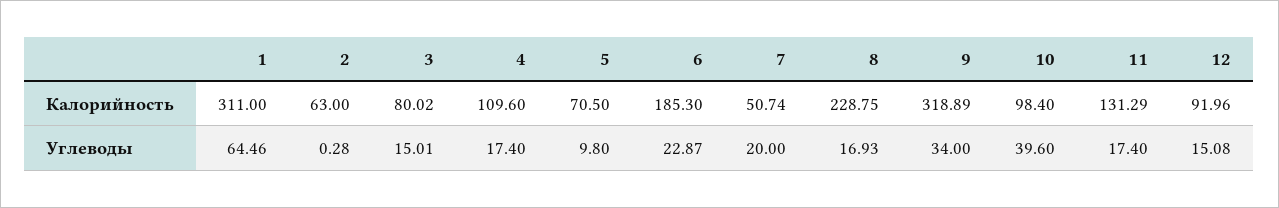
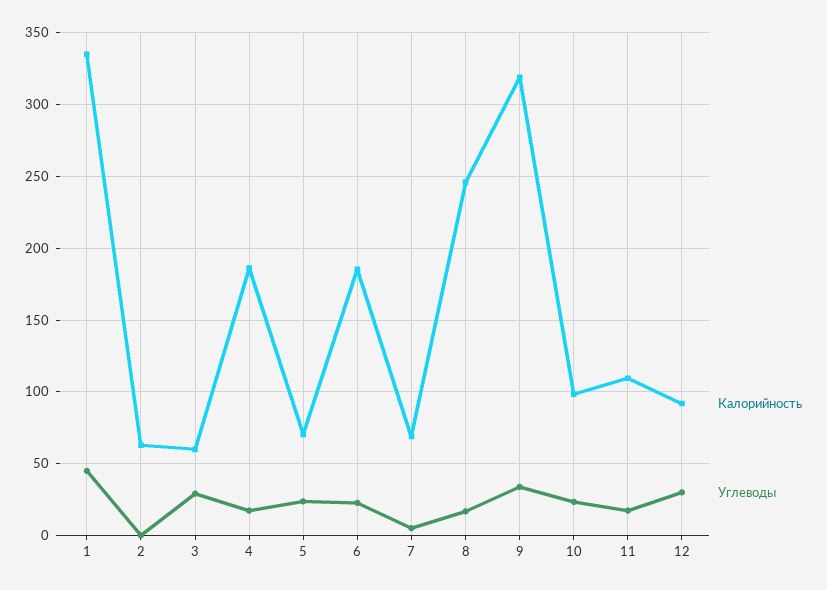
  {
    "Калорийность": {
-     "1": 311,
+     "1": 335,
      "2": 63,
-     "3": 80.02,
+     "3": 60,
-     "4": 109.6,
+     "4": 185,
      "5": 70.5,
      "6": 185.3,
-     "7": 50.74,
+     "7": 70,
-     "8": 228.75,
+     "8": 245,
      "9": 318.89,
      "10": 98.4,
-     "11": 131.29,
+     "11": 110,
      "12": 91.96
    },
    "Углеводы": {
-     "1": 64.46,
+     "1": 45,
      "2": 0.28,
-     "3": 15.01,
+     "3": 30,
      "4": 17.4,
-     "5": 9.8,
+     "5": 25,
      "6": 22.87,
-     "7": 20,
+     "7": 5,
      "8": 16.93,
      "9": 34,
-     "10": 39.6,
+     "10": 25,
      "11": 17.4,
-     "12": 15.08
+     "12": 30
    }
  }

